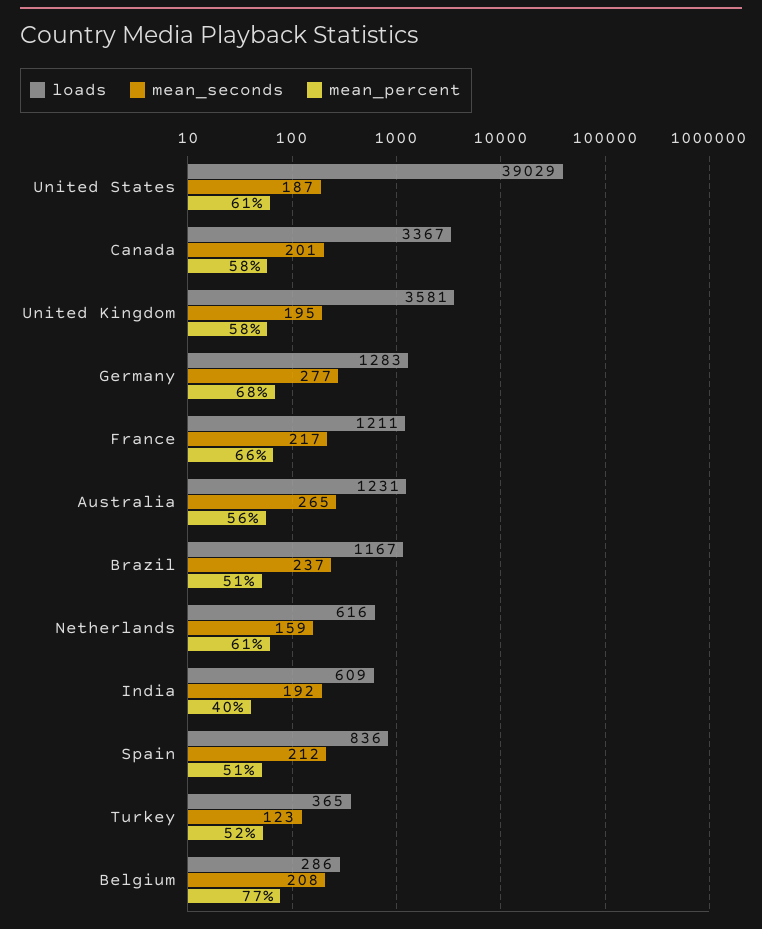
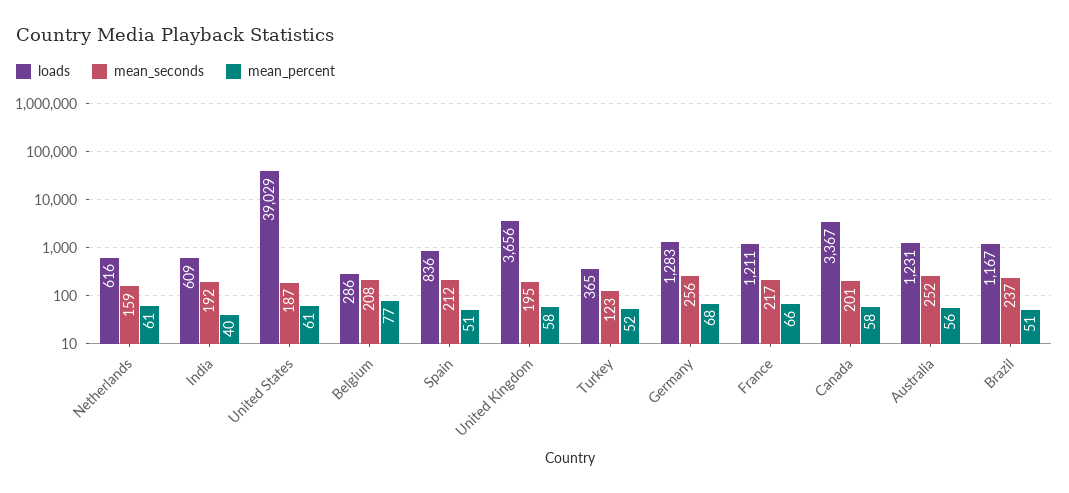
  {
    "loads": {
      "United States": 39029,
      "Canada": 3367,
-     "United Kingdom": 3581,
+     "United Kingdom": 3656,
      "Germany": 1283,
      "France": 1211,
      "Australia": 1231,
      "Brazil": 1167,
      "Netherlands": 616,
      "India": 609,
      "Spain": 836,
      "Turkey": 365,
      "Belgium": 286
    },
    "mean_seconds": {
      "United States": 187,
      "Canada": 201,
      "United Kingdom": 195,
-     "Germany": 277,
+     "Germany": 256,
      "France": 217,
-     "Australia": 265,
+     "Australia": 252,
      "Brazil": 237,
      "Netherlands": 159,
      "India": 192,
      "Spain": 212,
      "Turkey": 123,
      "Belgium": 208
    },
    "mean_percent": {
      "United States": 61,
      "Canada": 58,
      "United Kingdom": 58,
      "Germany": 68,
      "France": 66,
      "Australia": 56,
      "Brazil": 51,
      "Netherlands": 61,
      "India": 40,
      "Spain": 51,
      "Turkey": 52,
      "Belgium": 77
    }
  }

